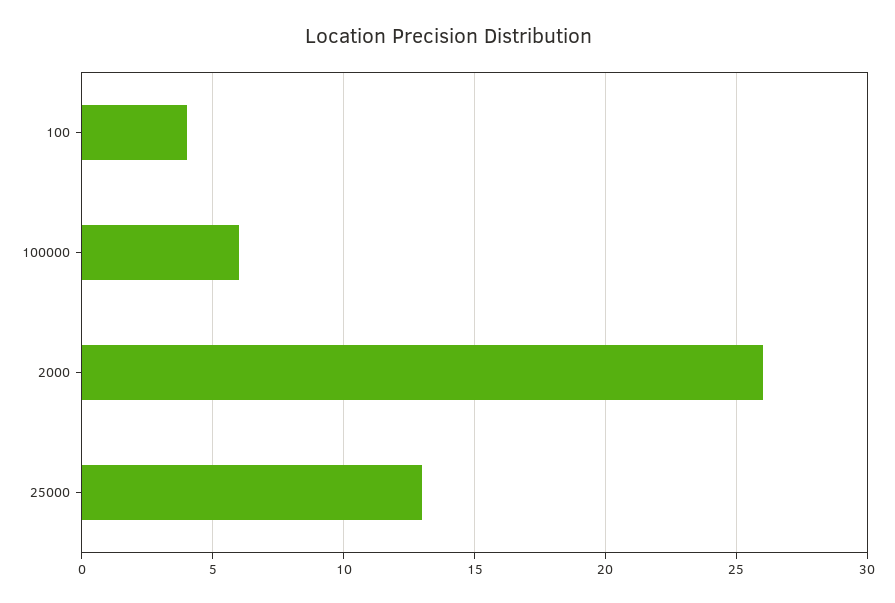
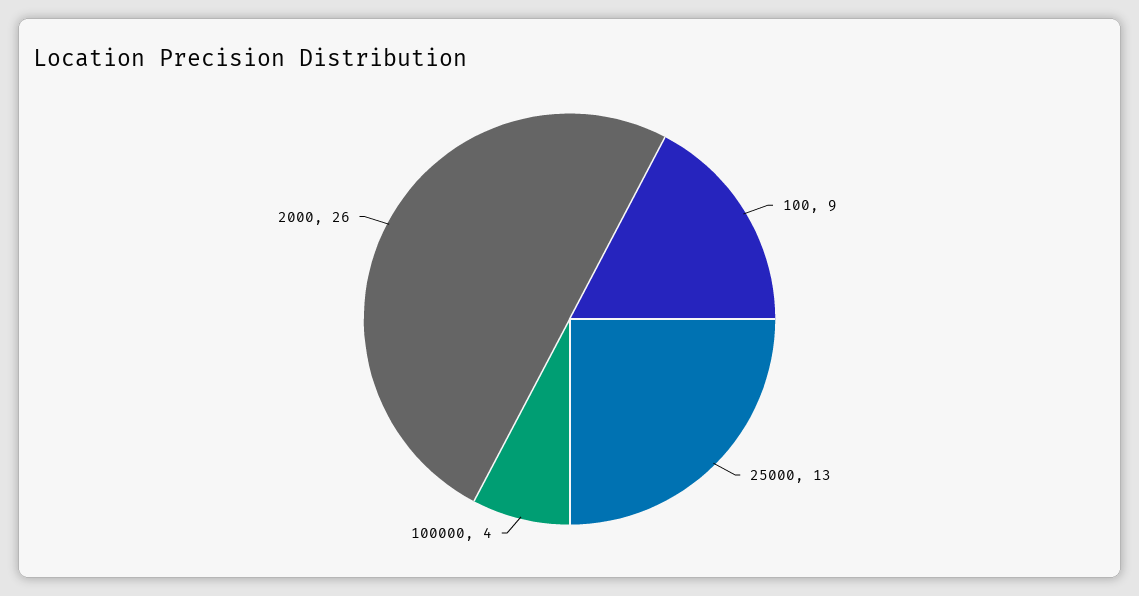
  {
-   "100": 4,
+   "100": 9,
-   "100000": 6,
+   "100000": 4,
    "2000": 26,
    "25000": 13
  }

